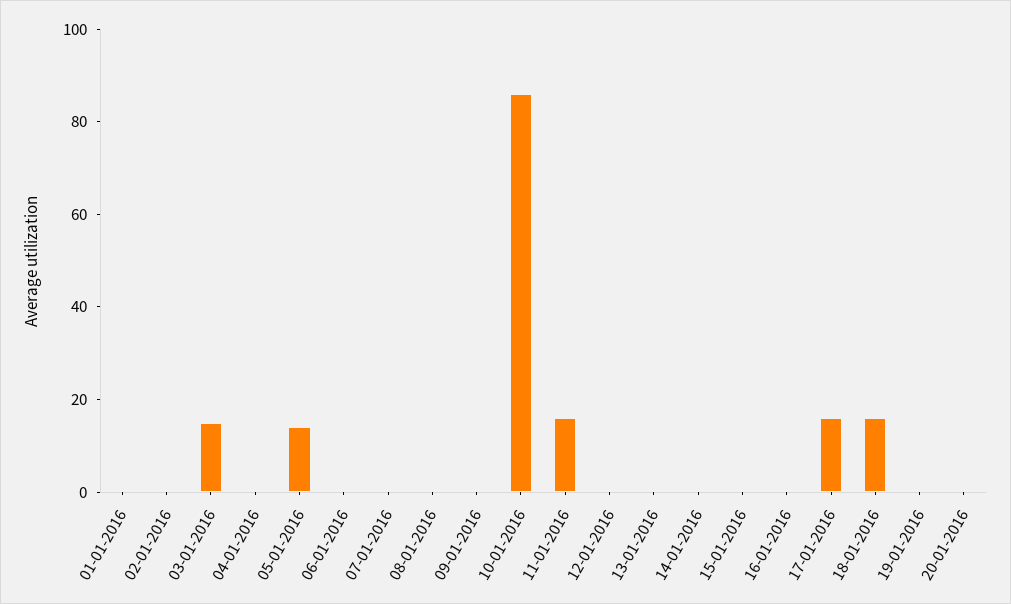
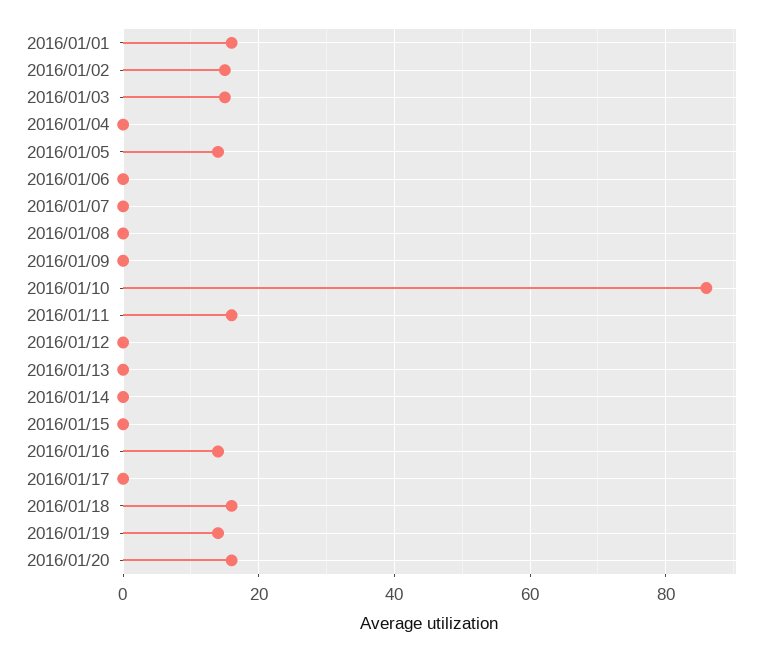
  {
-   "01-01-2016": 0,
+   "01-01-2016": 15,
-   "02-01-2016": 0,
+   "02-01-2016": 15,
    "03-01-2016": 15,
    "04-01-2016": 0,
    "05-01-2016": 15,
    "06-01-2016": 0,
    "07-01-2016": 0,
    "08-01-2016": 0,
    "09-01-2016": 0,
    "10-01-2016": 85,
    "11-01-2016": 15,
    "12-01-2016": 0,
    "13-01-2016": 0,
    "14-01-2016": 0,
    "15-01-2016": 0,
-   "16-01-2016": 0,
+   "16-01-2016": 15,
-   "17-01-2016": 15,
+   "17-01-2016": 0,
    "18-01-2016": 15,
-   "19-01-2016": 0,
+   "19-01-2016": 15,
-   "20-01-2016": 0
+   "20-01-2016": 15
  }

